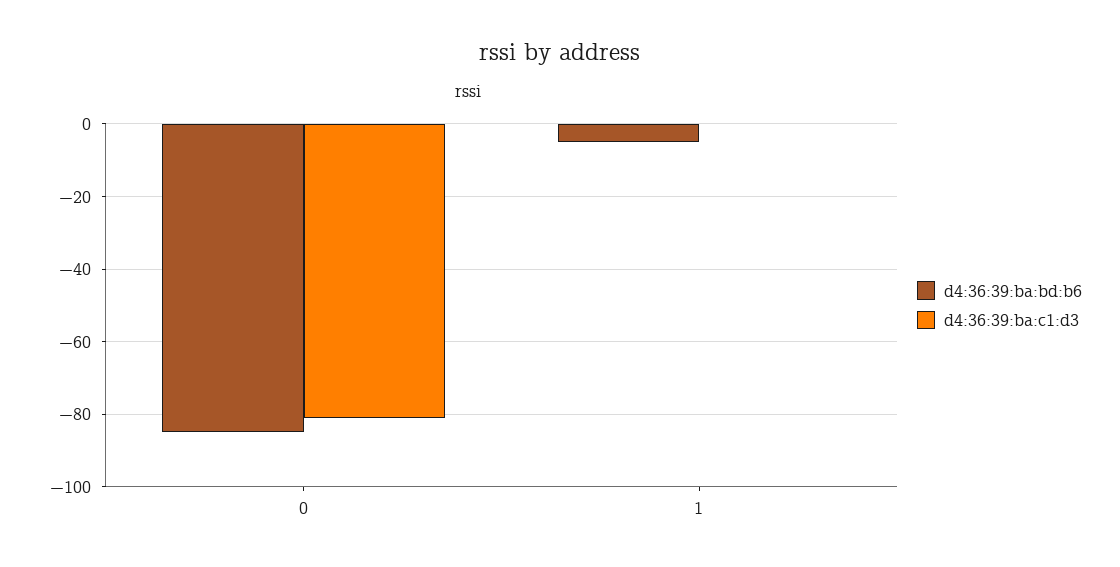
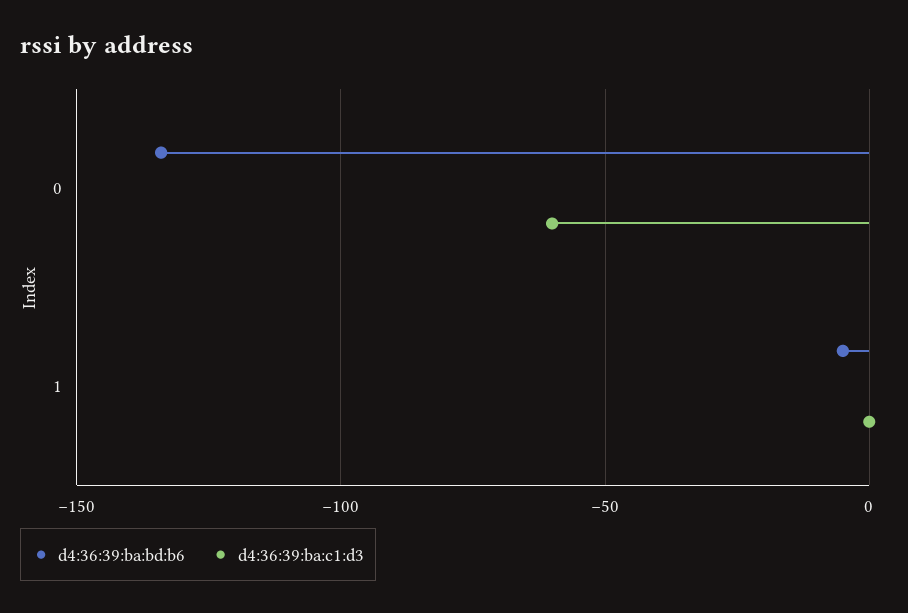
  {
    "d4:36:39:ba:bd:b6": {
-     "0": -85,
+     "0": -135,
      "1": -5
    },
    "d4:36:39:ba:c1:d3": {
-     "0": -80,
+     "0": -60,
      "1": 0
    }
  }

